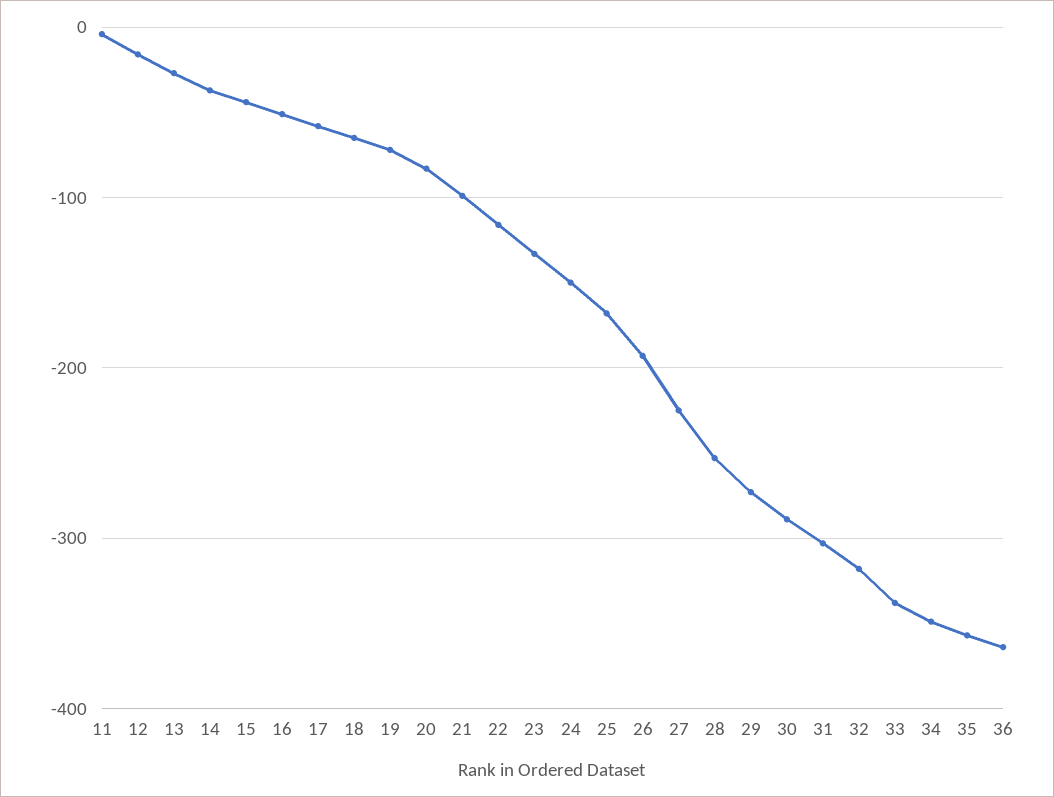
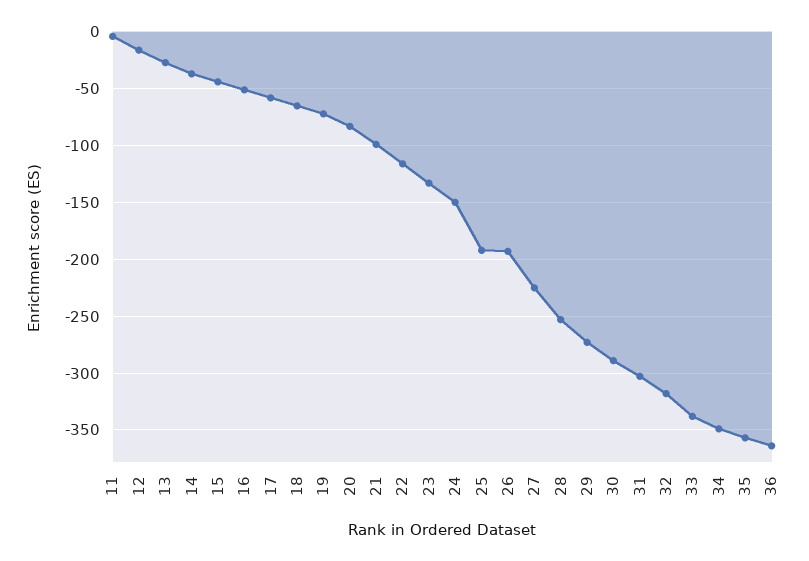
  {
    "11": 0,
    "12": -20,
    "13": -30,
    "14": -40,
    "15": -40,
    "16": -50,
    "17": -60,
    "18": -70,
    "19": -70,
    "20": -80,
    "21": -100,
    "22": -120,
    "23": -130,
    "24": -150,
-   "25": -170,
+   "25": -190,
    "26": -190,
    "27": -230,
    "28": -250,
    "29": -270,
    "30": -290,
    "31": -300,
    "32": -320,
    "33": -340,
    "34": -350,
    "35": -360,
    "36": -360
  }

